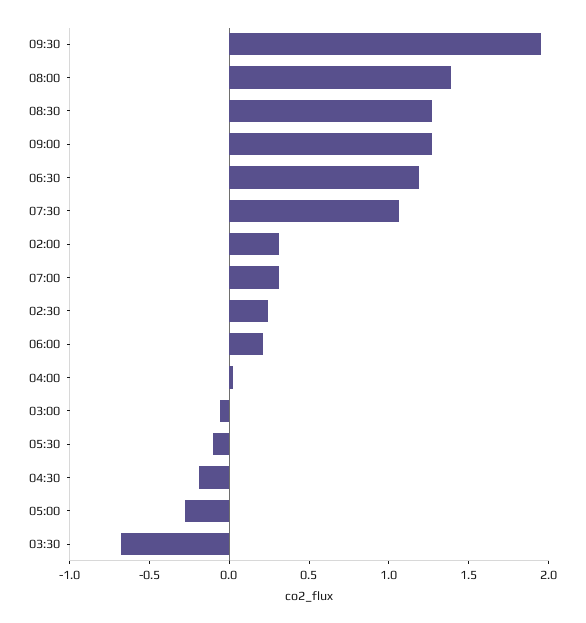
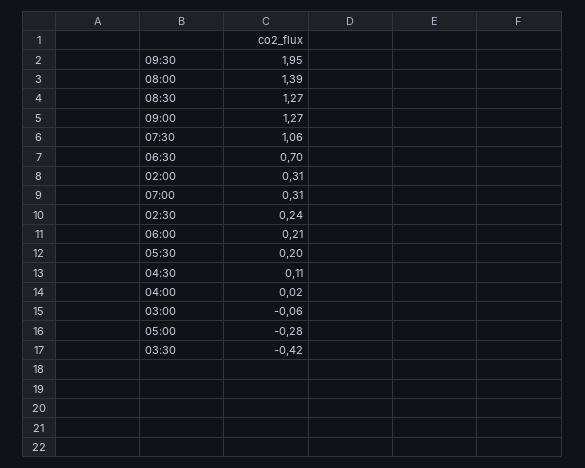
  {
    "09:30": 1.95,
    "08:00": 1.39,
    "08:30": 1.27,
    "09:00": 1.27,
-   "06:30": 1.2,
+   "06:30": 0.7,
    "07:30": 1.06,
    "02:00": 0.31,
    "07:00": 0.31,
    "02:30": 0.24,
    "06:00": 0.21,
    "04:00": 0.02,
    "03:00": -0.06,
-   "05:30": -0.1,
+   "05:30": 0.2,
-   "04:30": -0.2,
+   "04:30": 0.11,
    "05:00": -0.28,
-   "03:30": -0.7
+   "03:30": -0.42
  }

